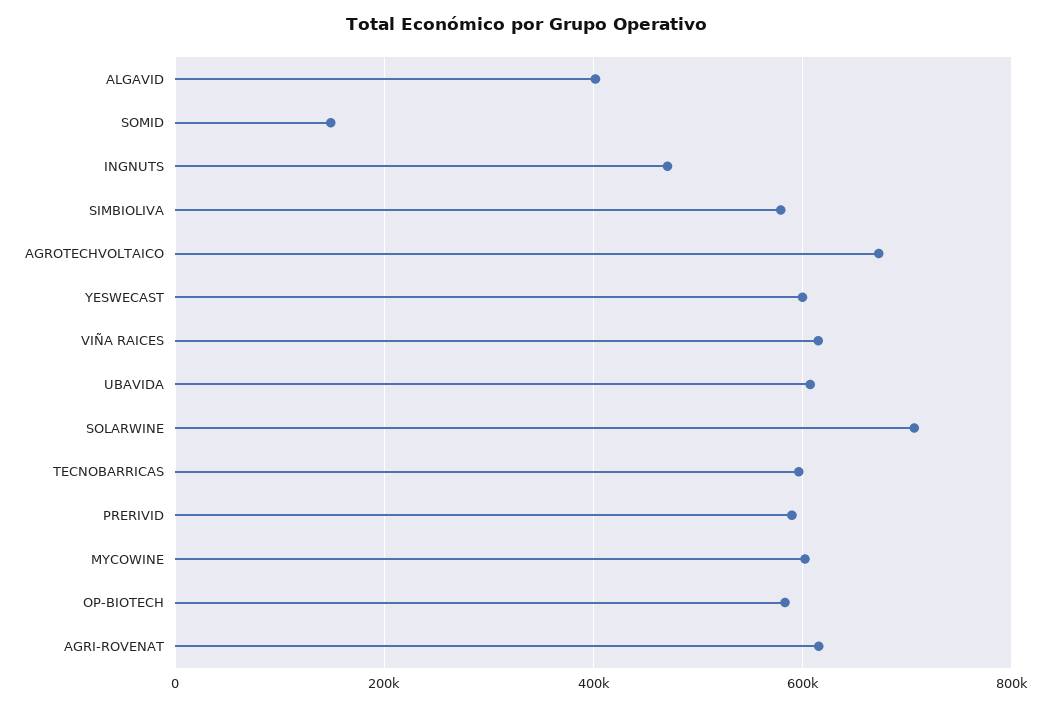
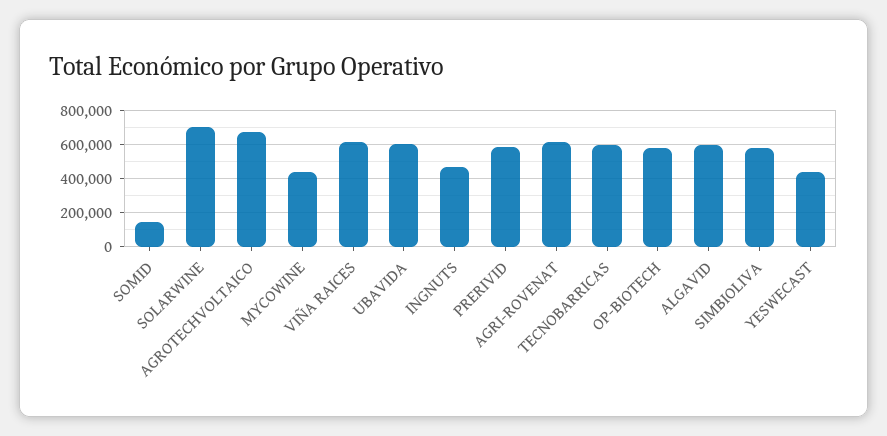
  {
-   "ALGAVID": 400000,
+   "ALGAVID": 600000,
    "SOMID": 140000,
    "INGNUTS": 480000,
    "SIMBIOLIVA": 580000,
    "AGROTECHVOLTAICO": 680000,
-   "YESWECAST": 600000,
+   "YESWECAST": 450000,
    "VIÑA RAICES": 620000,
    "UBAVIDA": 600000,
    "SOLARWINE": 700000,
    "TECNOBARRICAS": 600000,
    "PRERIVID": 580000,
-   "MYCOWINE": 600000,
+   "MYCOWINE": 450000,
    "OP-BIOTECH": 580000,
    "AGRI-ROVENAT": 620000
  }

